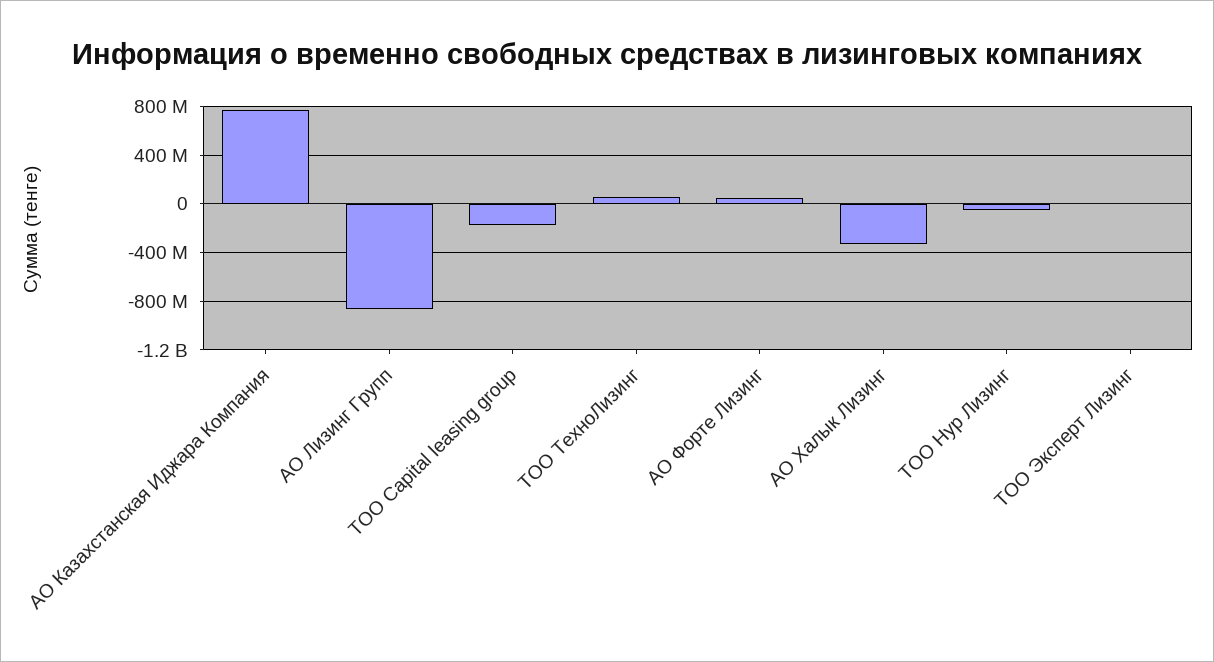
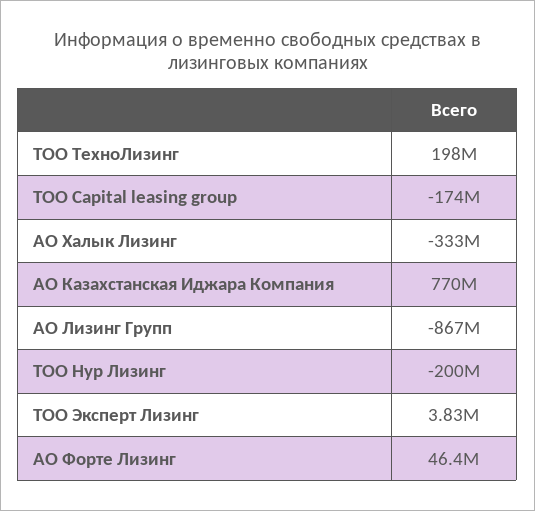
  {
    "АО Казахстанская Иджара Компания": 770000000,
    "АО Лизинг Групп": -867000000,
    "ТОО Capital leasing group": -174000000,
-   "ТОО ТехноЛизинг": 50000000,
+   "ТОО ТехноЛизинг": 198000000,
    "АО Форте Лизинг": 46400000,
    "АО Халык Лизинг": -333000000,
-   "ТОО Нур Лизинг": -50000000,
+   "ТОО Нур Лизинг": -200000000,
    "ТОО Эксперт Лизинг": 3830000
  }

